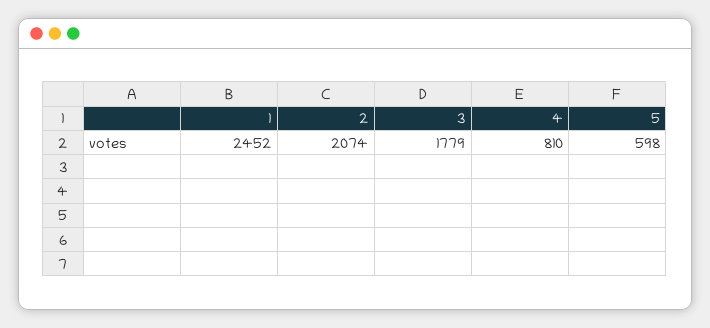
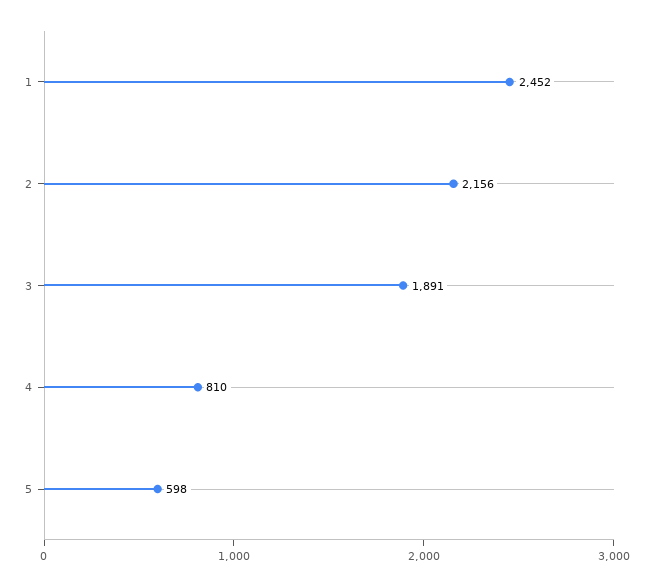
  {
    "1": 2452,
-   "2": 2074,
+   "2": 2156,
-   "3": 1779,
+   "3": 1891,
    "4": 810,
    "5": 598
  }

